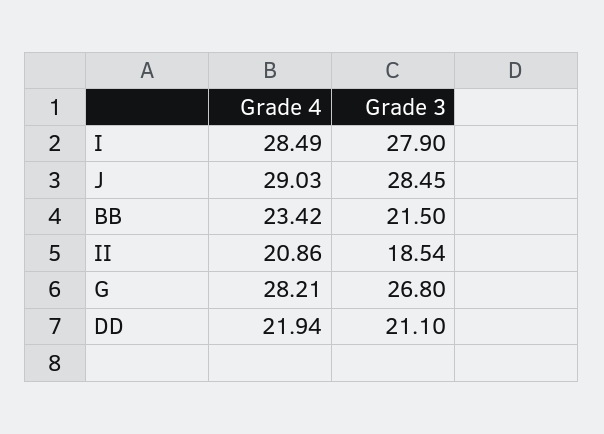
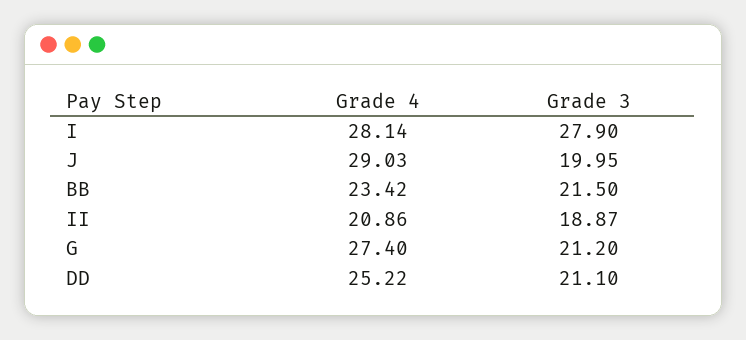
  {
    "Grade 4": {
-     "I": 28.49,
+     "I": 28.14,
      "J": 29.03,
      "BB": 23.42,
      "II": 20.86,
-     "G": 28.21,
+     "G": 27.4,
-     "DD": 21.94
+     "DD": 25.22
    },
    "Grade 3": {
      "I": 27.9,
-     "J": 28.45,
+     "J": 19.95,
      "BB": 21.5,
-     "II": 18.54,
+     "II": 18.87,
-     "G": 26.8,
+     "G": 21.2,
      "DD": 21.1
    }
  }

